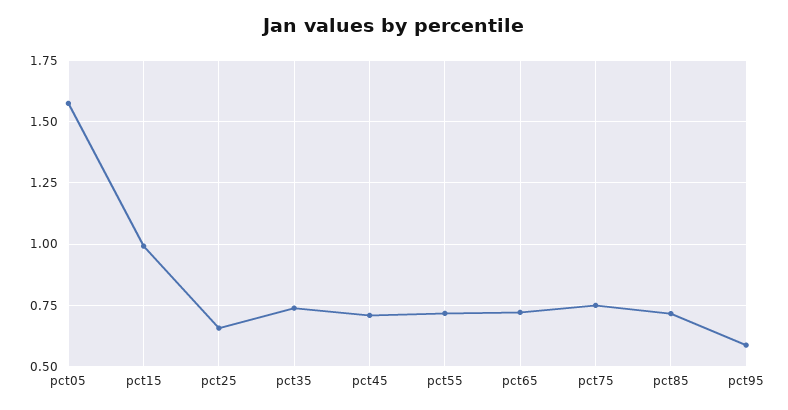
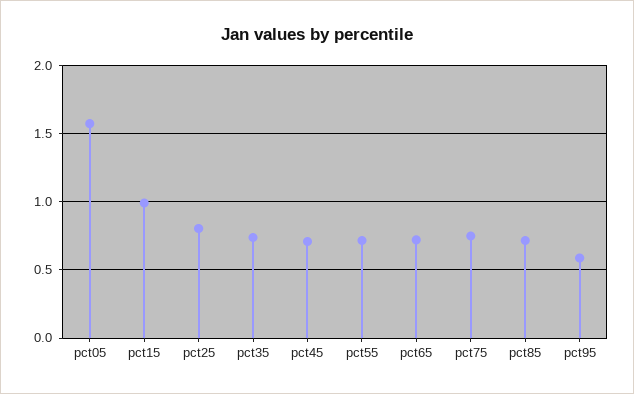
  {
    "pct05": 1.575,
    "pct15": 1,
-   "pct25": 0.65,
+   "pct25": 0.8,
    "pct35": 0.75,
    "pct45": 0.7,
    "pct55": 0.725,
    "pct65": 0.725,
    "pct75": 0.75,
    "pct85": 0.725,
    "pct95": 0.6
  }

